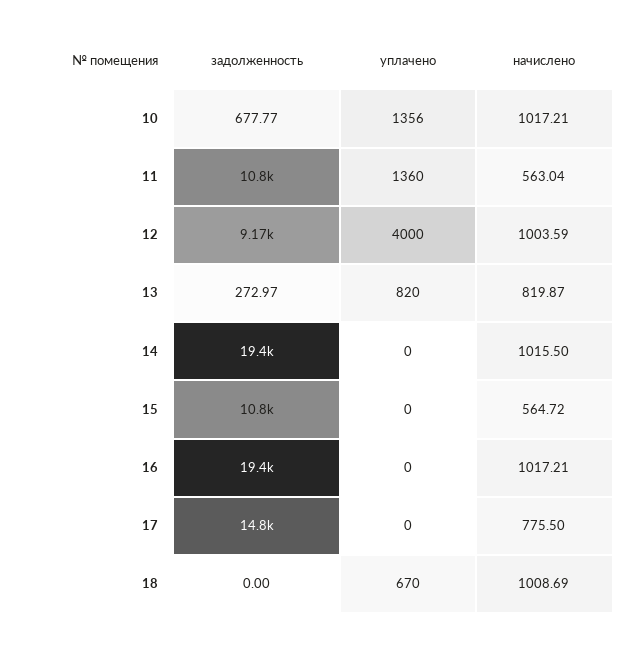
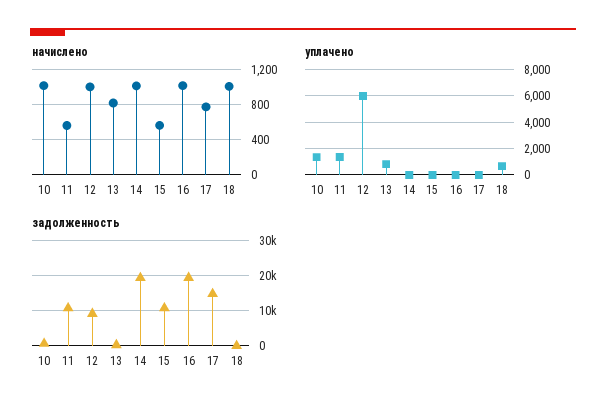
  {
    "задолженность": {
      "10": 677.77,
      "11": 10800,
      "12": 9170,
      "13": 272.97,
      "14": 19400,
      "15": 10800,
      "16": 19400,
      "17": 14800,
      "18": 0
    },
    "уплачено": {
      "10": 1356,
      "11": 1360,
-     "12": 4000,
+     "12": 6000,
      "13": 820,
      "14": 0,
      "15": 0,
      "16": 0,
      "17": 0,
      "18": 670
    },
    "начислено": {
      "10": 1017.21,
      "11": 563.04,
      "12": 1003.59,
      "13": 819.87,
      "14": 1015.5,
      "15": 564.72,
      "16": 1017.21,
      "17": 775.5,
      "18": 1008.69
    }
  }

